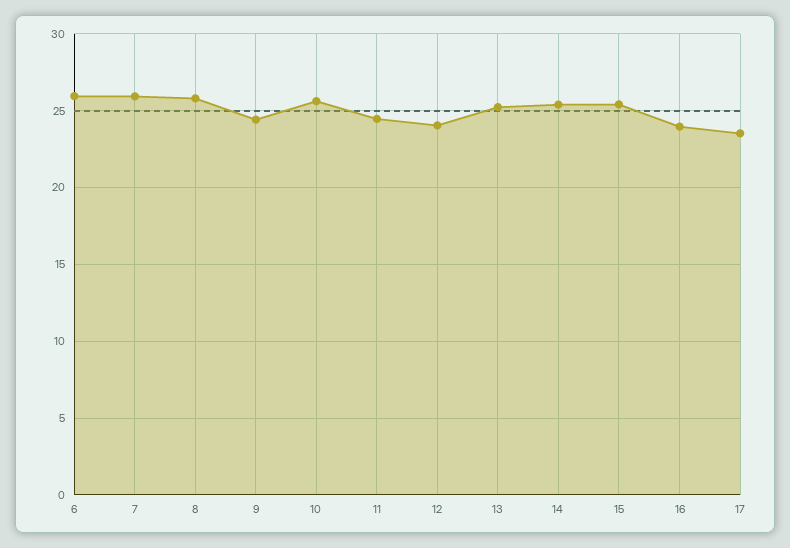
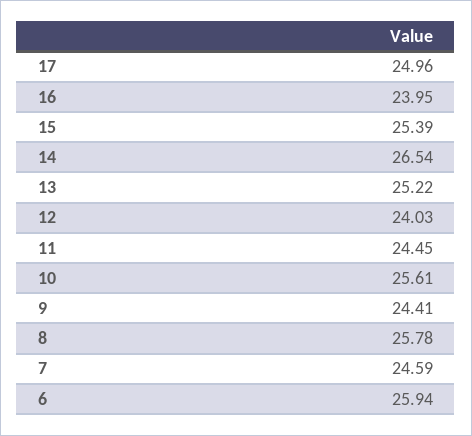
  {
    "6": 25.94,
-   "7": 26,
+   "7": 24.59,
    "8": 25.78,
    "9": 24.41,
    "10": 25.61,
    "11": 24.45,
    "12": 24.03,
    "13": 25.22,
-   "14": 25.5,
+   "14": 26.54,
    "15": 25.39,
    "16": 23.95,
-   "17": 23.5
+   "17": 24.96
  }

